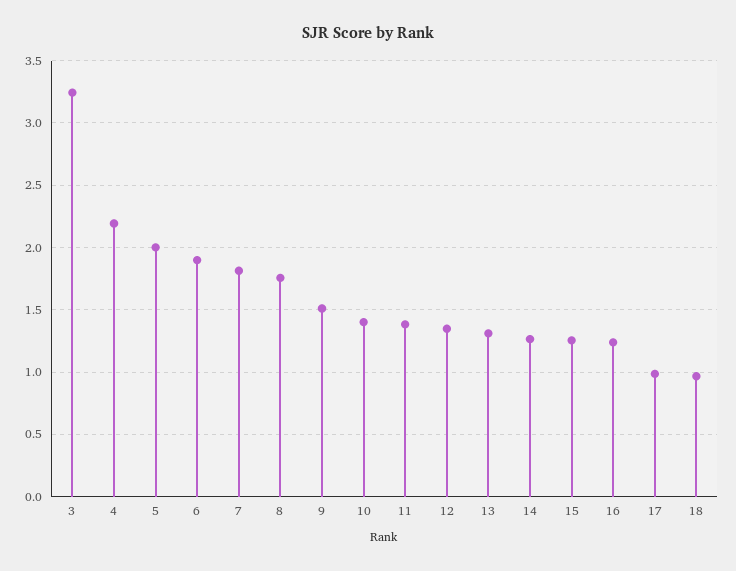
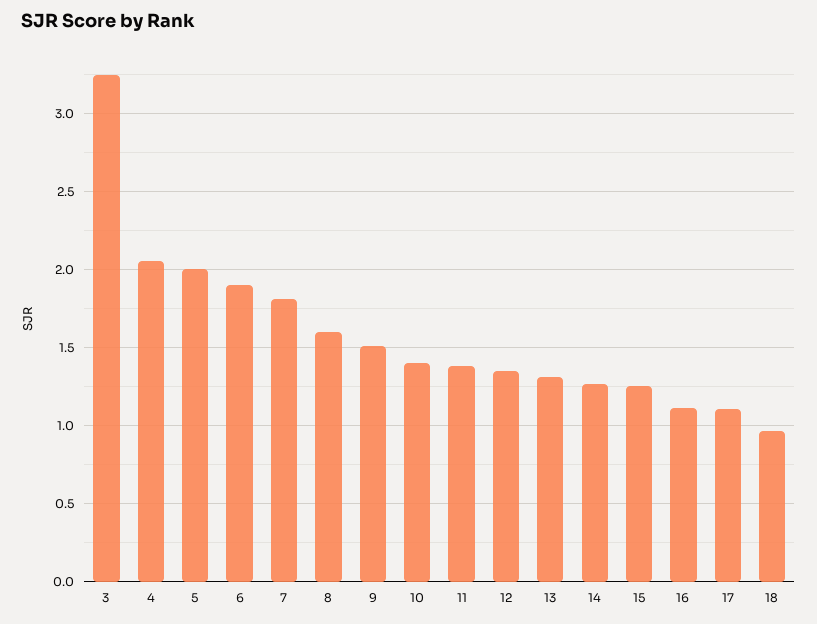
  {
    "3": 3.25,
-   "4": 2.2,
+   "4": 2.05,
    "5": 2,
    "6": 1.9,
    "7": 1.8,
-   "8": 1.75,
+   "8": 1.6,
    "9": 1.5,
    "10": 1.4,
    "11": 1.4,
    "12": 1.35,
    "13": 1.3,
    "14": 1.25,
    "15": 1.25,
-   "16": 1.25,
+   "16": 1.1,
-   "17": 1,
+   "17": 1.1,
    "18": 0.95
  }

